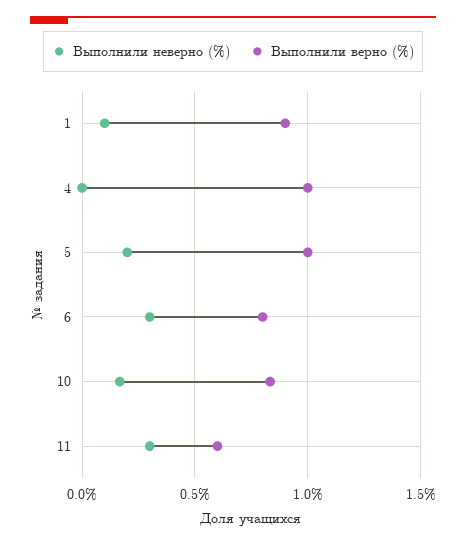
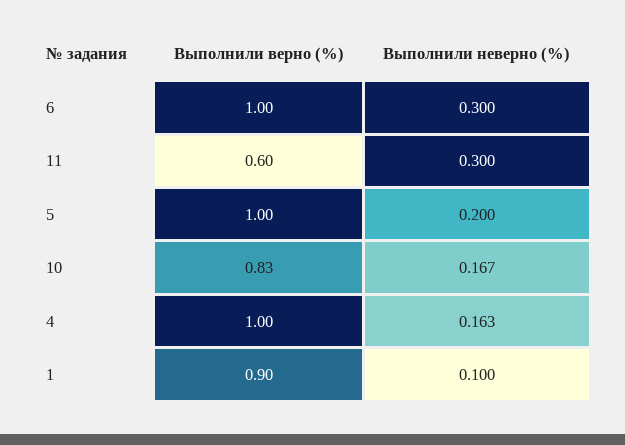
  {
    "Выполнили неверно (%)": {
      "1": 0.1,
-     "4": 0,
+     "4": 0.163,
      "5": 0.2,
      "6": 0.3,
      "10": 0.167,
      "11": 0.3
    },
    "Выполнили верно (%)": {
      "1": 0.9,
      "4": 1,
      "5": 1,
-     "6": 0.8,
+     "6": 1,
      "10": 0.83,
      "11": 0.6
    }
  }

